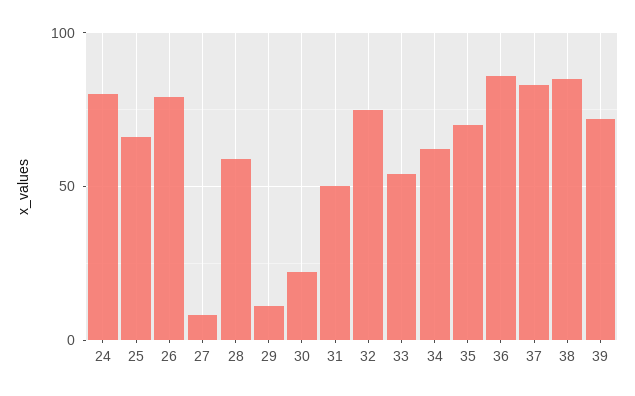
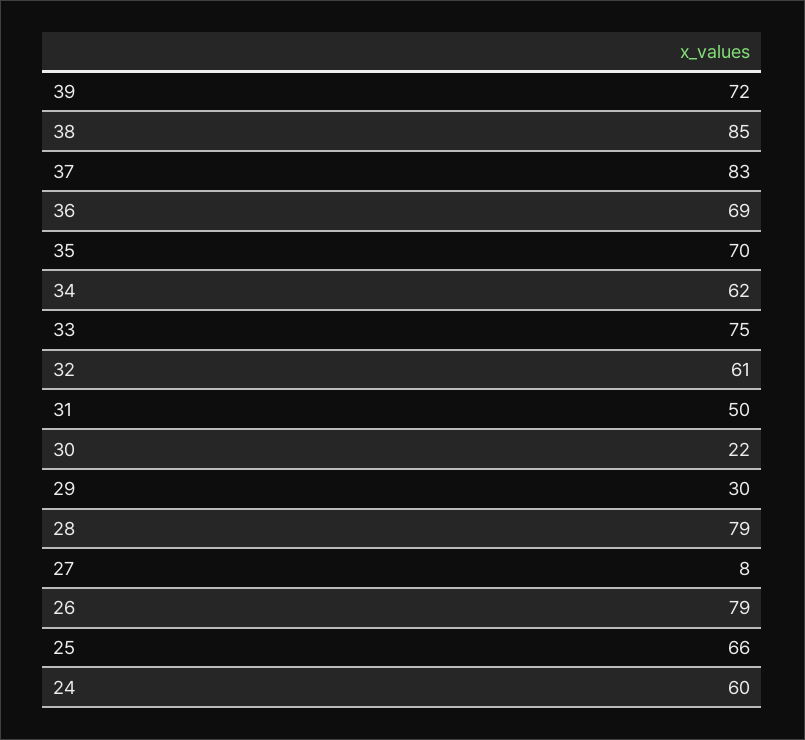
  {
-   "24": 80,
+   "24": 60,
    "25": 66,
    "26": 79,
    "27": 8,
-   "28": 60,
+   "28": 79,
-   "29": 10,
+   "29": 30,
    "30": 22,
    "31": 50,
-   "32": 75,
+   "32": 61,
-   "33": 55,
+   "33": 75,
    "34": 62,
    "35": 70,
-   "36": 85,
+   "36": 69,
    "37": 83,
    "38": 85,
    "39": 72
  }

